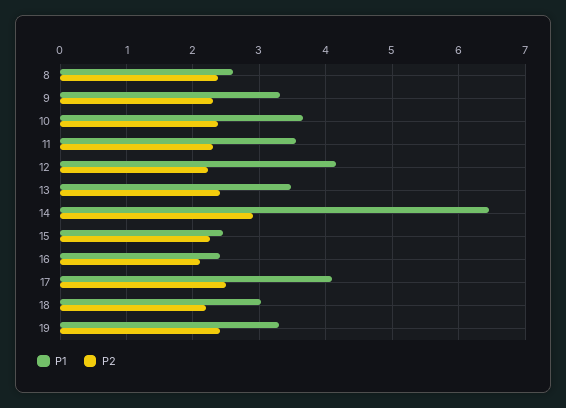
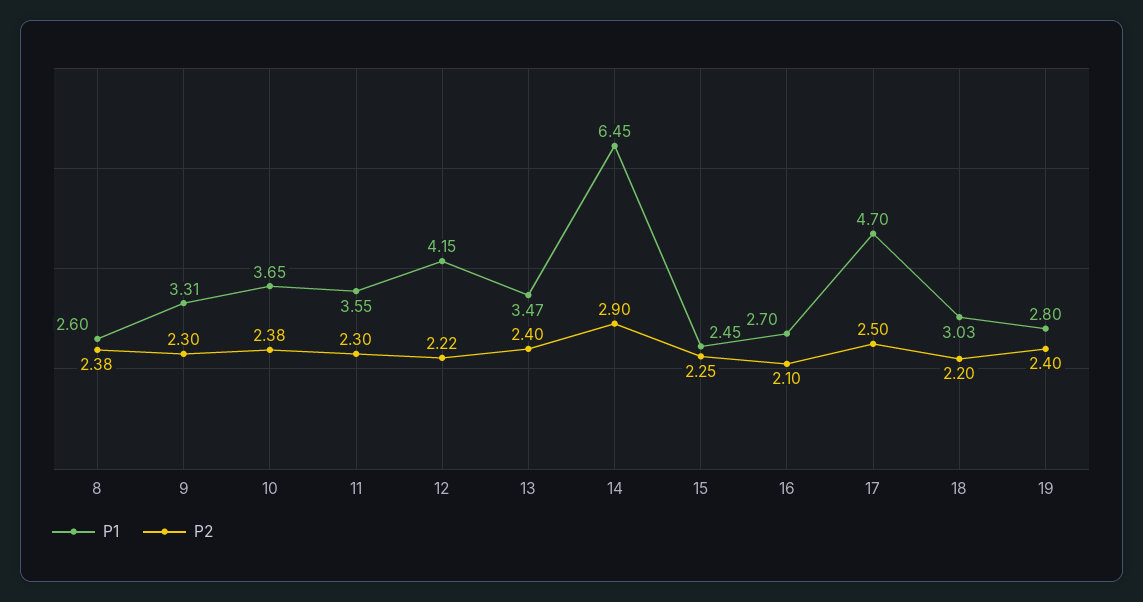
  {
    "P1": {
      "8": 2.6,
      "9": 3.31,
      "10": 3.65,
      "11": 3.55,
      "12": 4.15,
      "13": 3.47,
      "14": 6.45,
      "15": 2.45,
-     "16": 2.4,
+     "16": 2.7,
-     "17": 4.1,
+     "17": 4.7,
      "18": 3.03,
-     "19": 3.3
+     "19": 2.8
    },
    "P2": {
      "8": 2.38,
      "9": 2.3,
      "10": 2.38,
      "11": 2.3,
      "12": 2.22,
      "13": 2.4,
      "14": 2.9,
      "15": 2.25,
      "16": 2.1,
      "17": 2.5,
      "18": 2.2,
      "19": 2.4
    }
  }

